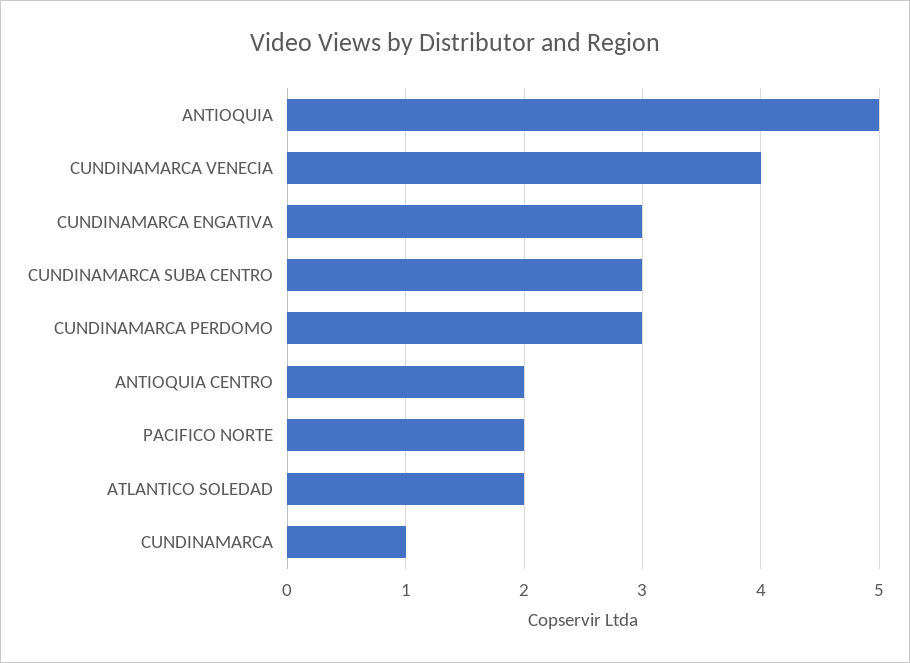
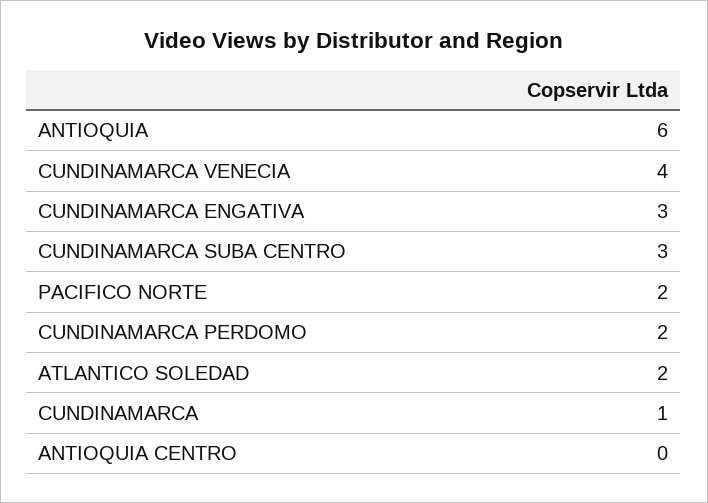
  {
-   "ANTIOQUIA": 5,
+   "ANTIOQUIA": 6,
    "CUNDINAMARCA VENECIA": 4,
    "CUNDINAMARCA ENGATIVA": 3,
    "CUNDINAMARCA SUBA CENTRO": 3,
-   "CUNDINAMARCA PERDOMO": 3,
+   "CUNDINAMARCA PERDOMO": 2,
-   "ANTIOQUIA CENTRO": 2,
+   "ANTIOQUIA CENTRO": 0,
    "PACIFICO NORTE": 2,
    "ATLANTICO SOLEDAD": 2,
    "CUNDINAMARCA": 1
  }

